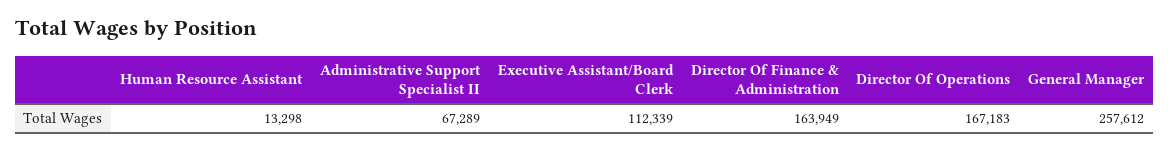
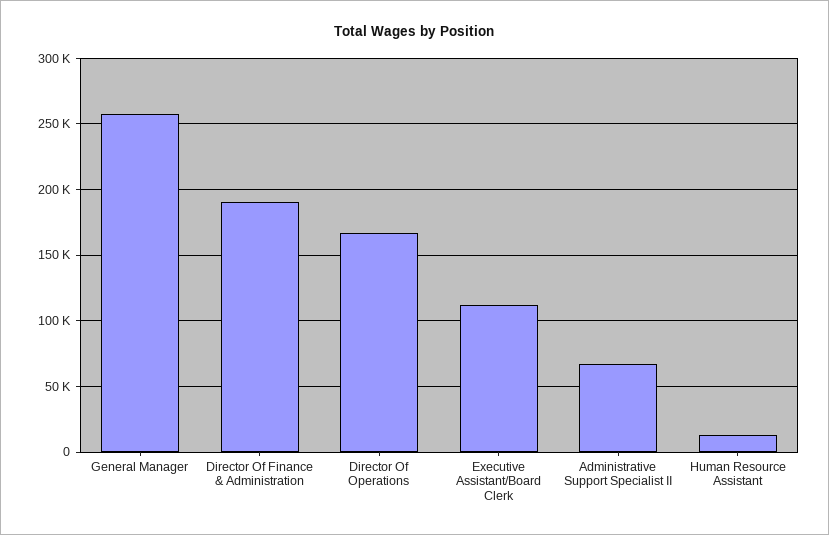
  {
    "Human Resource Assistant": 13298,
    "Administrative Support Specialist II": 67289,
    "Executive Assistant/Board Clerk": 112339,
-   "Director Of Finance & Administration": 163949,
+   "Director Of Finance & Administration": 190000,
    "Director Of Operations": 167183,
    "General Manager": 257612
  }

